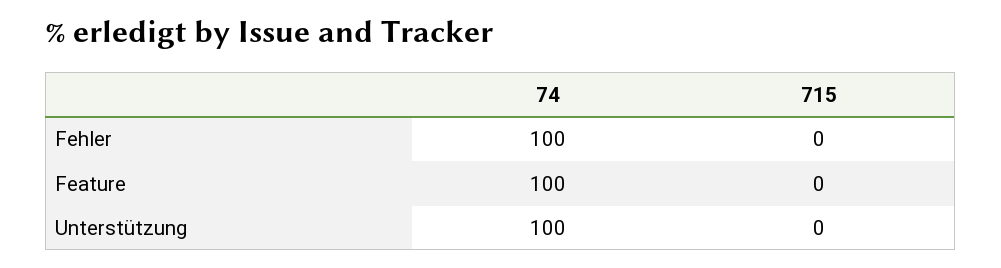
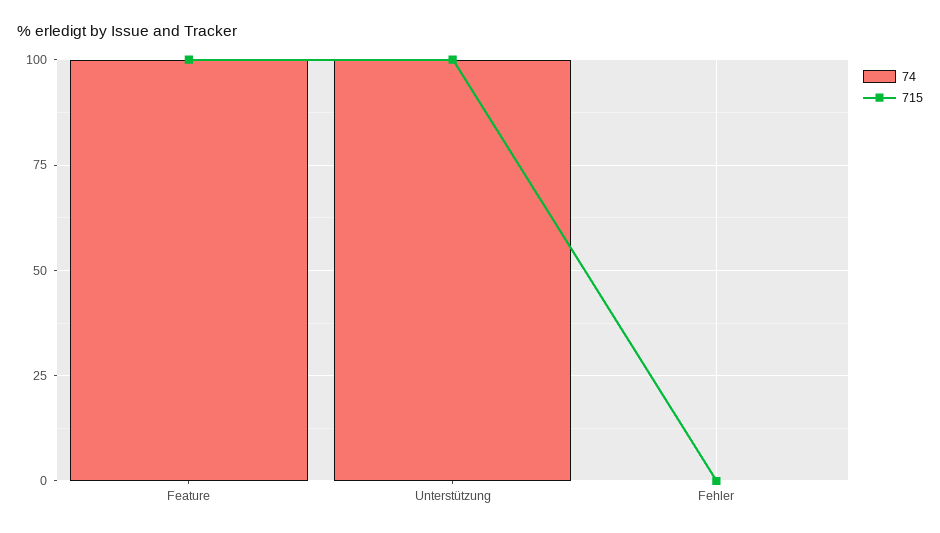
  {
    "74": {
-     "Fehler": 100,
+     "Fehler": 0,
      "Feature": 100,
      "Unterstützung": 100
    },
    "715": {
      "Fehler": 0,
-     "Feature": 0,
+     "Feature": 100,
-     "Unterstützung": 0
+     "Unterstützung": 100
    }
  }

